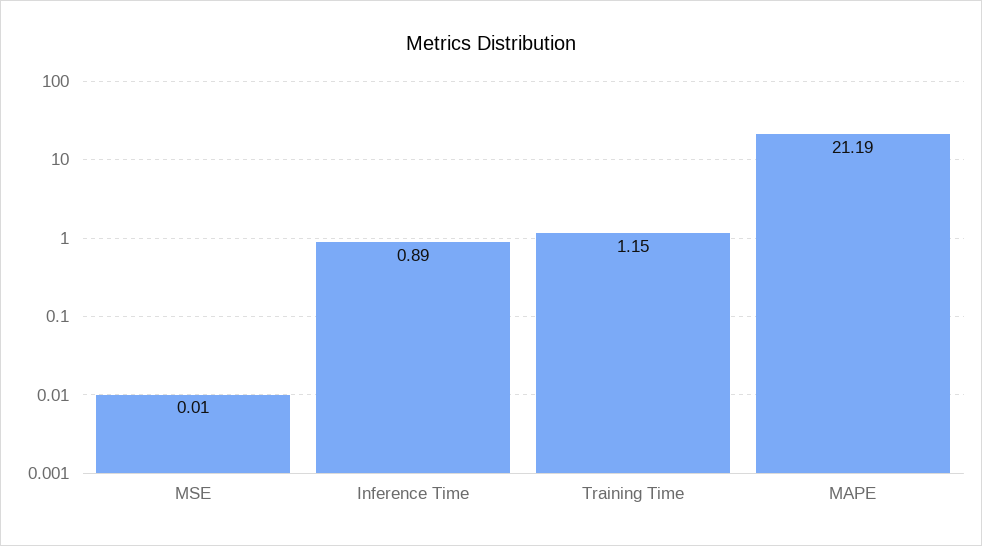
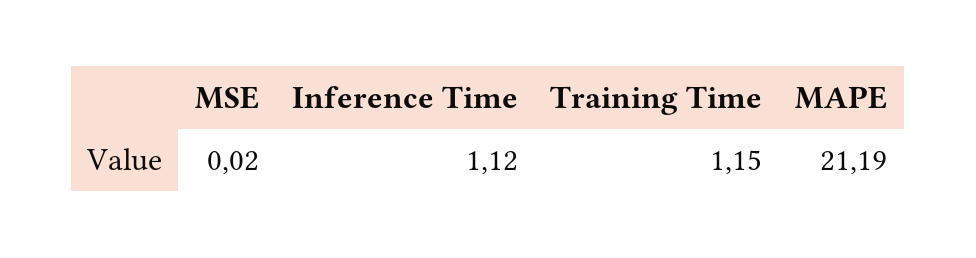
  {
-   "MSE": 0.01,
+   "MSE": 0.02,
-   "Inference Time": 0.89,
+   "Inference Time": 1.12,
    "Training Time": 1.15,
    "MAPE": 21.19
  }

